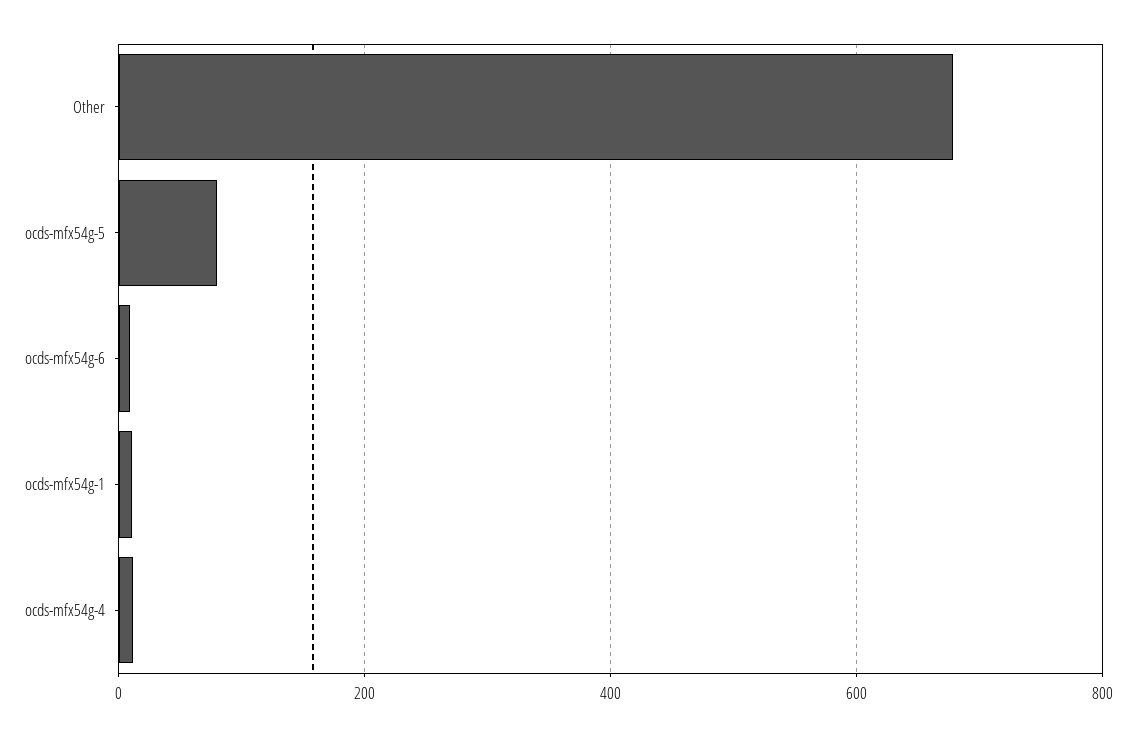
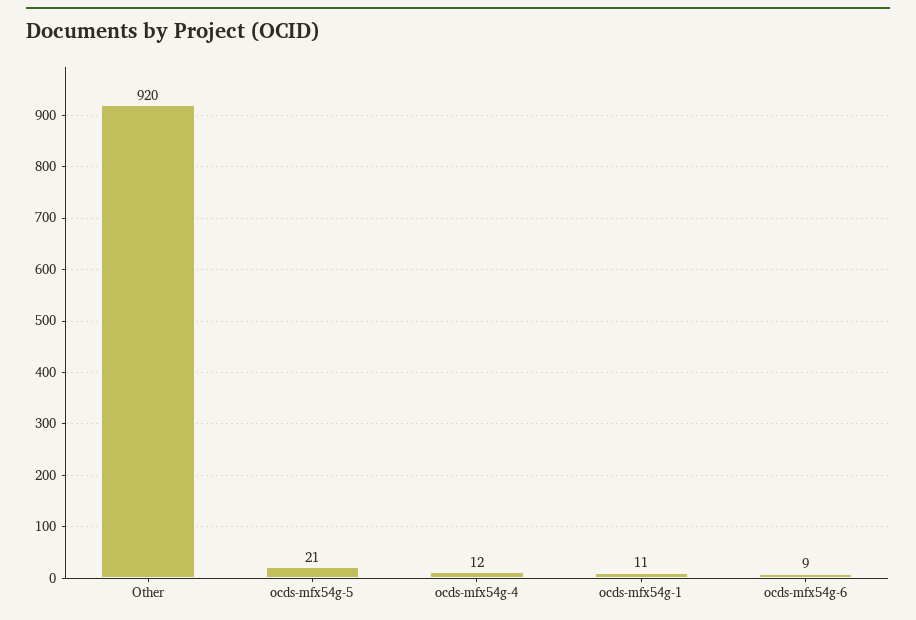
  {
-   "Other": 680,
+   "Other": 920,
-   "ocds-mfx54g-5": 80,
+   "ocds-mfx54g-5": 21,
    "ocds-mfx54g-6": 9,
    "ocds-mfx54g-1": 11,
    "ocds-mfx54g-4": 12
  }

